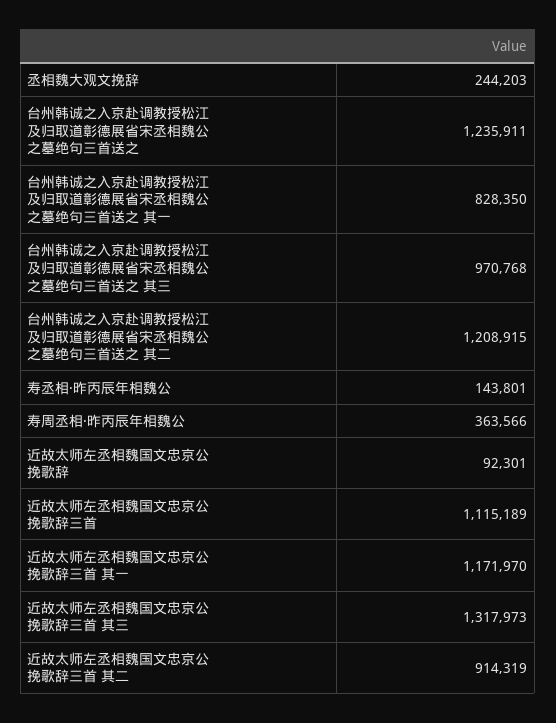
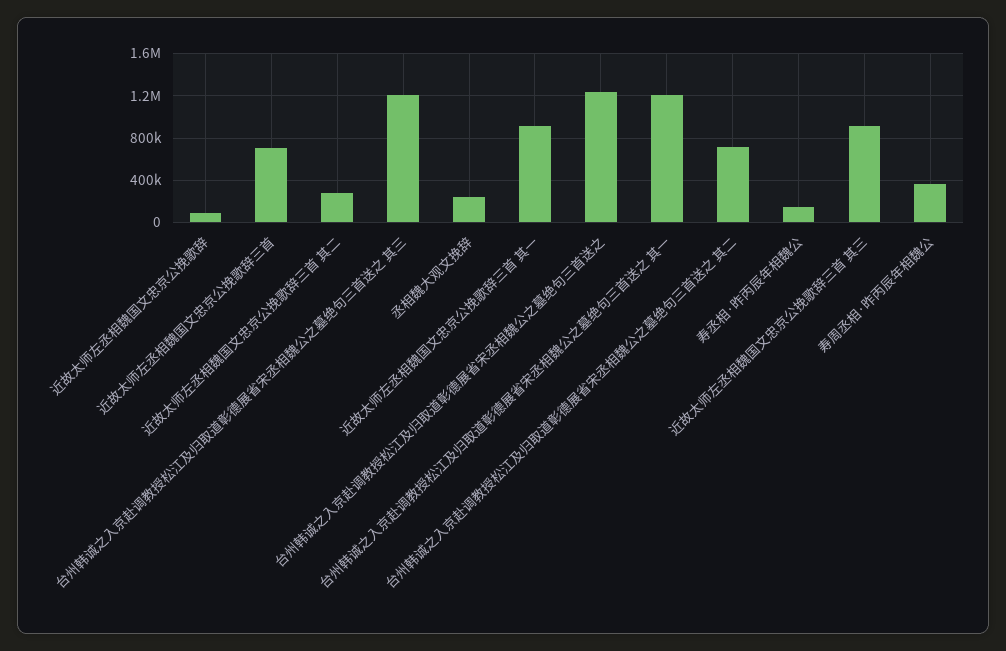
  {
    "丞相魏大观文挽辞": 244203,
    "台州韩诚之入京赴调教授松江及归取道彰德展省宋丞相魏公之墓绝句三首送之": 1235911,
-   "台州韩诚之入京赴调教授松江及归取道彰德展省宋丞相魏公之墓绝句三首送之 其一": 828350,
+   "台州韩诚之入京赴调教授松江及归取道彰德展省宋丞相魏公之墓绝句三首送之 其一": 1200000,
-   "台州韩诚之入京赴调教授松江及归取道彰德展省宋丞相魏公之墓绝句三首送之 其三": 970768,
+   "台州韩诚之入京赴调教授松江及归取道彰德展省宋丞相魏公之墓绝句三首送之 其三": 1200000,
-   "台州韩诚之入京赴调教授松江及归取道彰德展省宋丞相魏公之墓绝句三首送之 其二": 1208915,
+   "台州韩诚之入京赴调教授松江及归取道彰德展省宋丞相魏公之墓绝句三首送之 其二": 700000,
    "寿丞相·昨丙辰年相魏公": 143801,
    "寿周丞相·昨丙辰年相魏公": 363566,
    "近故太师左丞相魏国文忠京公挽歌辞": 92301,
-   "近故太师左丞相魏国文忠京公挽歌辞三首": 1115189,
+   "近故太师左丞相魏国文忠京公挽歌辞三首": 700000,
-   "近故太师左丞相魏国文忠京公挽歌辞三首 其一": 1171970,
+   "近故太师左丞相魏国文忠京公挽歌辞三首 其一": 900000,
-   "近故太师左丞相魏国文忠京公挽歌辞三首 其三": 1317973,
+   "近故太师左丞相魏国文忠京公挽歌辞三首 其三": 900000,
-   "近故太师左丞相魏国文忠京公挽歌辞三首 其二": 914319
+   "近故太师左丞相魏国文忠京公挽歌辞三首 其二": 300000
  }

